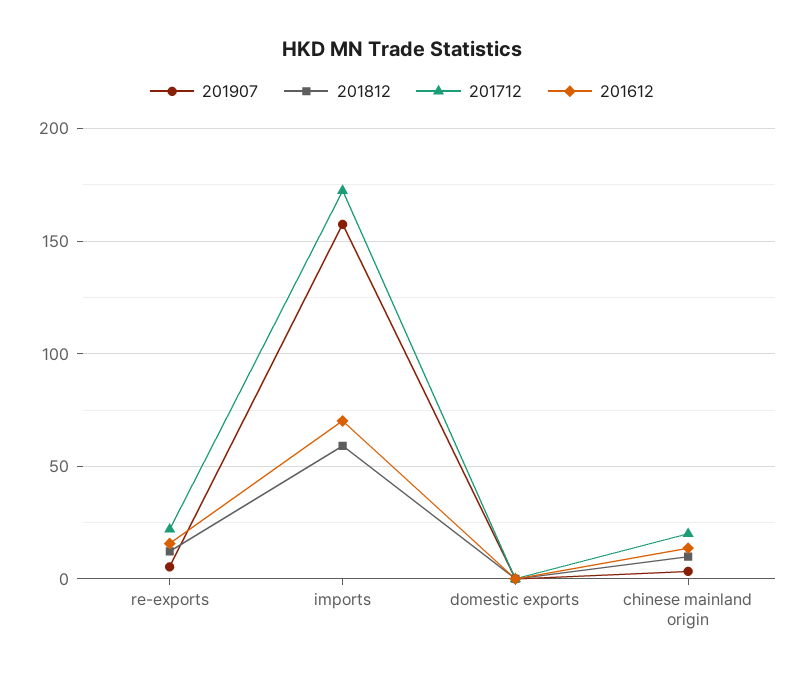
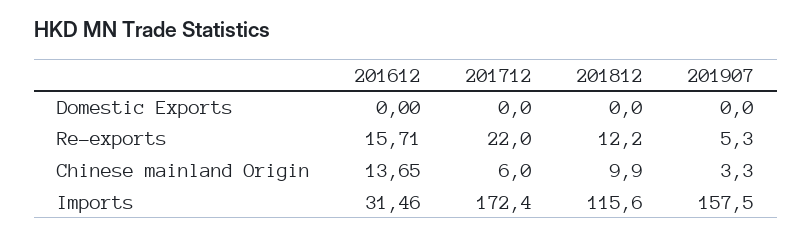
  {
    "201907": {
      "re-exports": 5.3,
      "imports": 157.5,
      "domestic exports": 0,
      "chinese mainland origin": 3.3
    },
    "201812": {
      "re-exports": 12.2,
-     "imports": 60,
+     "imports": 115.6,
      "domestic exports": 0,
      "chinese mainland origin": 9.9
    },
    "201712": {
      "re-exports": 22,
      "imports": 172.4,
      "domestic exports": 0,
-     "chinese mainland origin": 20
+     "chinese mainland origin": 6
    },
    "201612": {
      "re-exports": 15.71,
-     "imports": 70,
+     "imports": 31.46,
      "domestic exports": 0,
      "chinese mainland origin": 13.65
    }
  }

